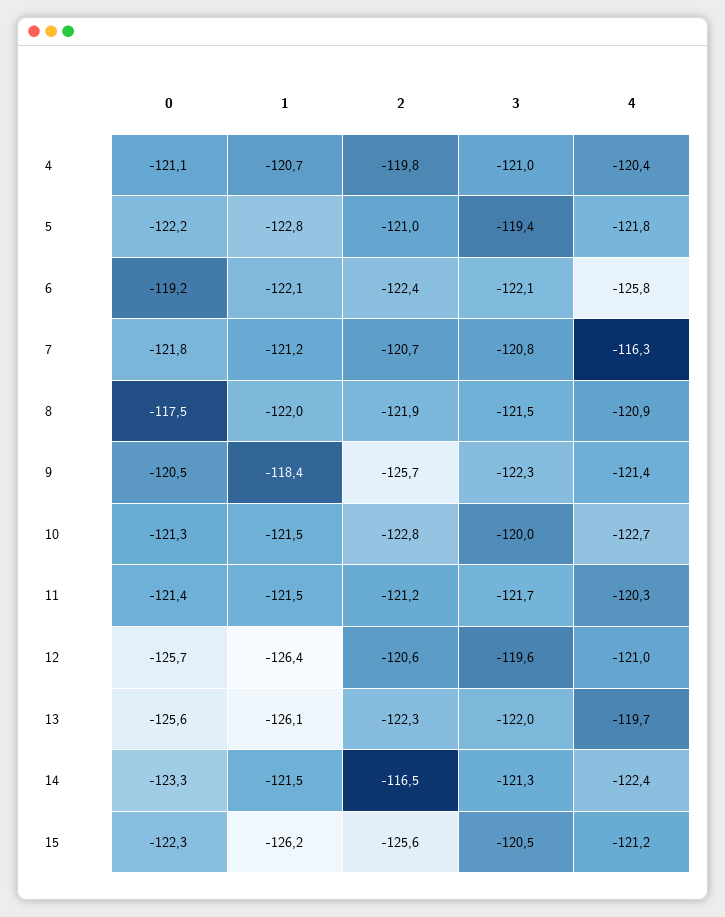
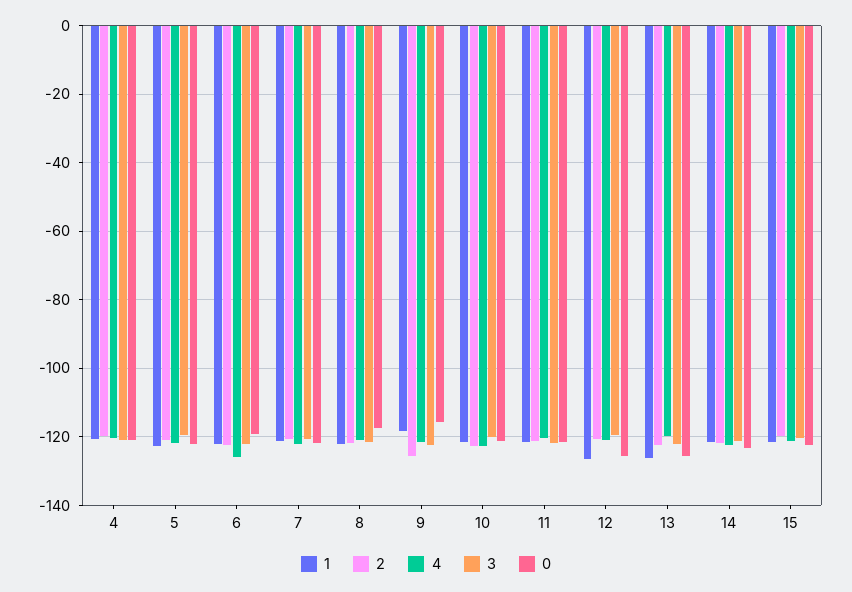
  {
    "0": {
      "4": -121.1,
      "5": -122.2,
      "6": -119.2,
      "7": -121.8,
      "8": -117.5,
-     "9": -120.5,
+     "9": -116,
      "10": -121.3,
      "11": -121.4,
      "12": -125.7,
      "13": -125.6,
      "14": -123.3,
      "15": -122.3
    },
    "1": {
      "4": -120.7,
      "5": -122.8,
      "6": -122.1,
      "7": -121.2,
      "8": -122,
      "9": -118.4,
      "10": -121.5,
      "11": -121.5,
      "12": -126.4,
      "13": -126.1,
      "14": -121.5,
-     "15": -126.2
+     "15": -122
    },
    "2": {
      "4": -119.8,
      "5": -121,
      "6": -122.4,
      "7": -120.7,
      "8": -121.9,
      "9": -125.7,
      "10": -122.8,
      "11": -121.2,
      "12": -120.6,
      "13": -122.3,
-     "14": -116.5,
+     "14": -122,
-     "15": -125.6
+     "15": -120
    },
    "3": {
      "4": -121,
      "5": -119.4,
      "6": -122.1,
      "7": -120.8,
      "8": -121.5,
      "9": -122.3,
      "10": -120,
      "11": -121.7,
      "12": -119.6,
      "13": -122,
      "14": -121.3,
      "15": -120.5
    },
    "4": {
      "4": -120.4,
      "5": -121.8,
      "6": -125.8,
-     "7": -116.3,
+     "7": -122,
      "8": -120.9,
      "9": -121.4,
      "10": -122.7,
      "11": -120.3,
      "12": -121,
      "13": -119.7,
      "14": -122.4,
      "15": -121.2
    }
  }

